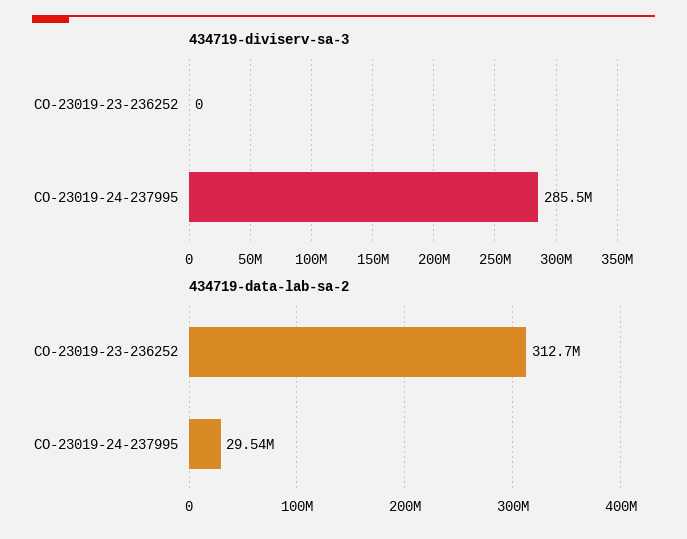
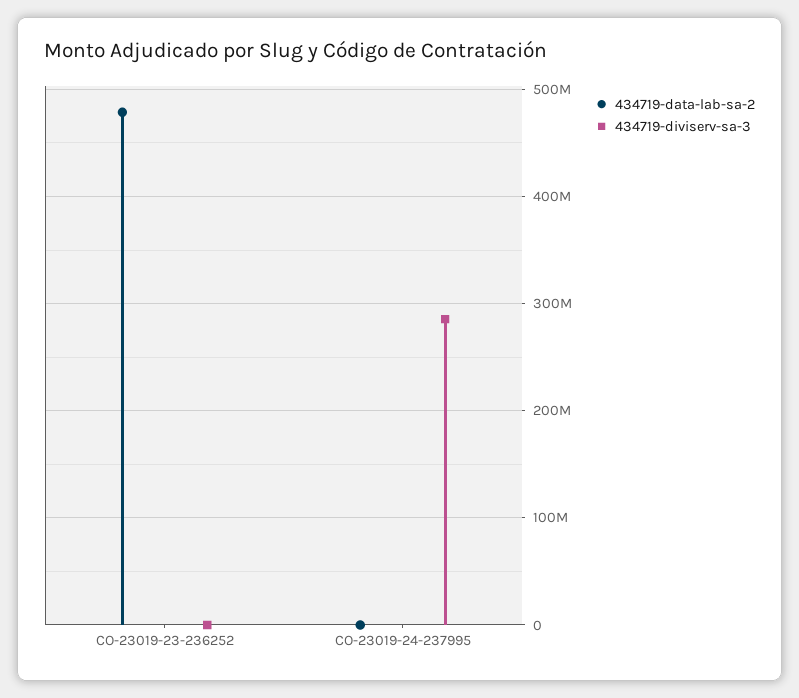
  {
    "434719-diviserv-sa-3": {
      "CO-23019-23-236252": 0,
      "CO-23019-24-237995": 285500000
    },
    "434719-data-lab-sa-2": {
-     "CO-23019-23-236252": 312700000,
+     "CO-23019-23-236252": 480000000,
-     "CO-23019-24-237995": 29540000
+     "CO-23019-24-237995": 0
    }
  }

